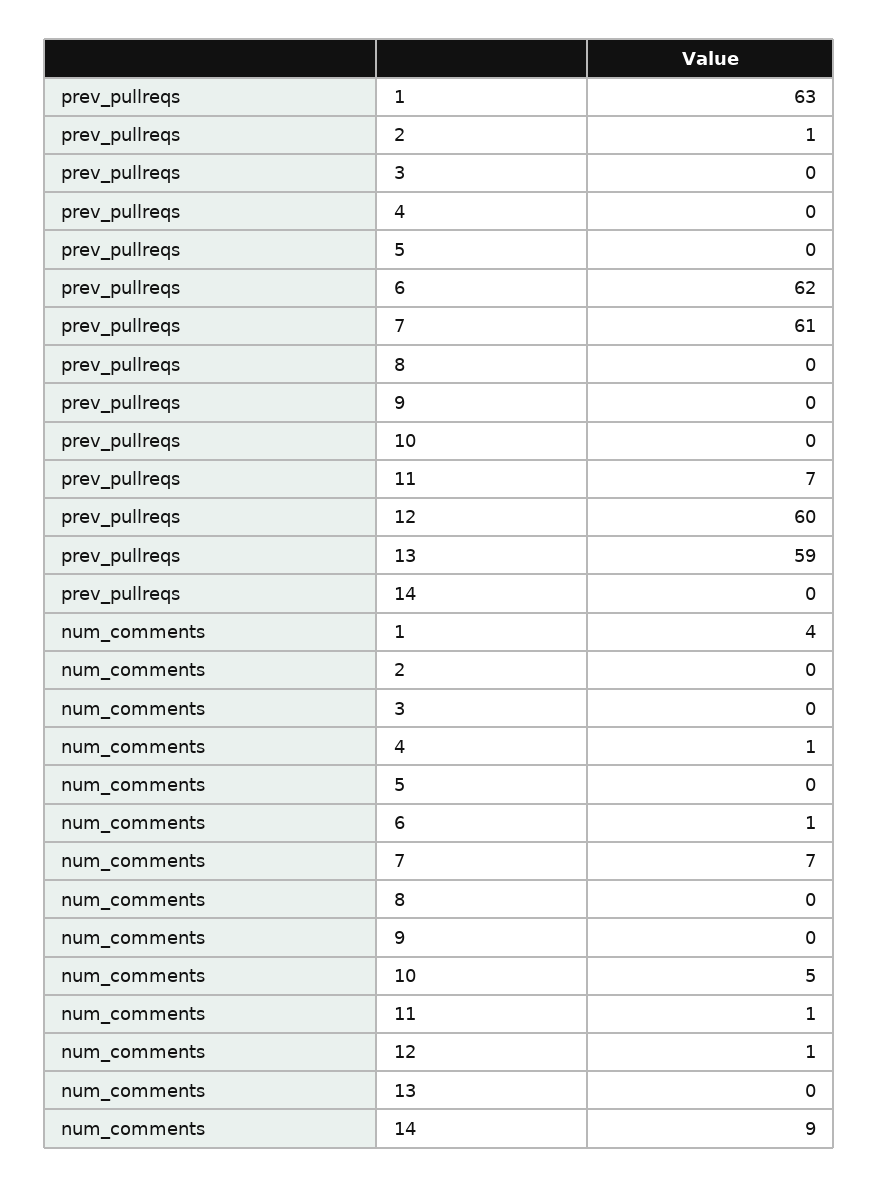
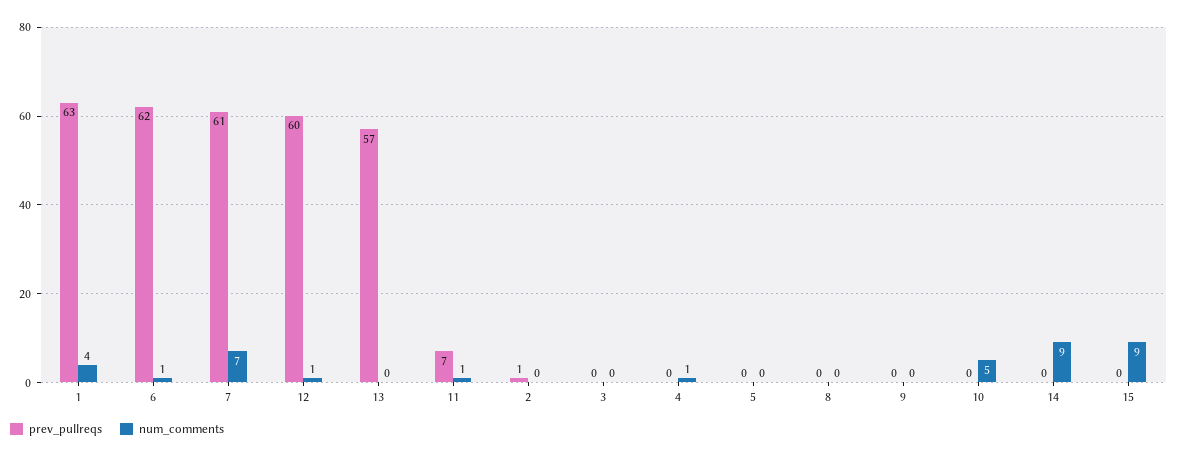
  {
    "prev_pullreqs": {
      "1": 63,
      "2": 1,
      "3": 0,
      "4": 0,
      "5": 0,
      "6": 62,
      "7": 61,
      "8": 0,
      "9": 0,
      "10": 0,
      "11": 7,
      "12": 60,
-     "13": 59,
+     "13": 57,
-     "14": 0
+     "14": 0,
+     "15": 0
    },
    "num_comments": {
      "1": 4,
      "2": 0,
      "3": 0,
      "4": 1,
      "5": 0,
      "6": 1,
      "7": 7,
      "8": 0,
      "9": 0,
      "10": 5,
      "11": 1,
      "12": 1,
      "13": 0,
-     "14": 9
+     "14": 9,
+     "15": 9
    }
  }

